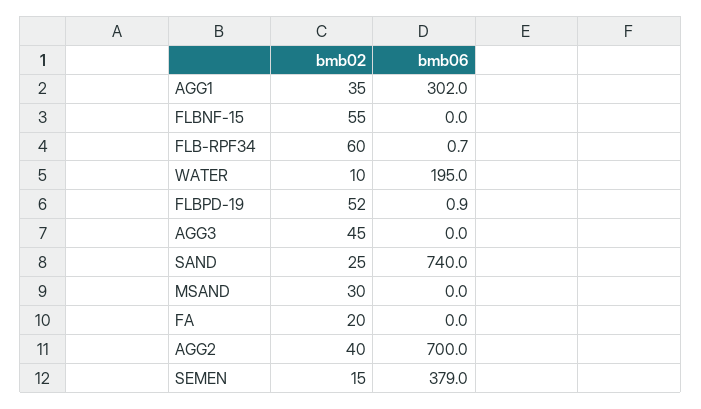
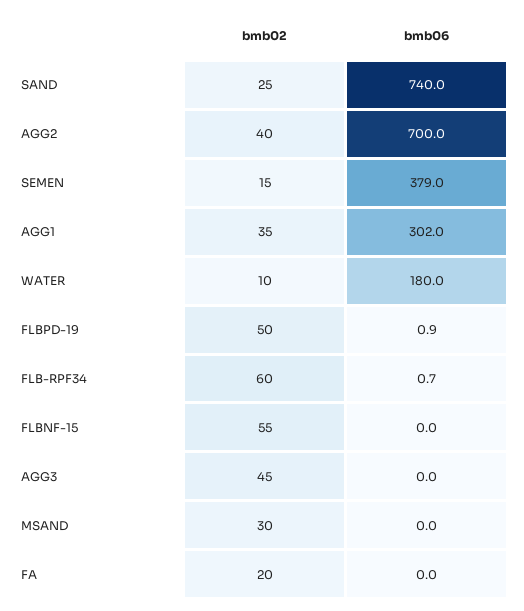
  {
    "bmb02": {
      "AGG1": 35,
      "FLBNF-15": 55,
      "FLB-RPF34": 60,
      "WATER": 10,
-     "FLBPD-19": 52,
+     "FLBPD-19": 50,
      "AGG3": 45,
      "SAND": 25,
      "MSAND": 30,
      "FA": 20,
      "AGG2": 40,
      "SEMEN": 15
    },
    "bmb06": {
      "AGG1": 302,
      "FLBNF-15": 0,
      "FLB-RPF34": 0.7,
-     "WATER": 195,
+     "WATER": 180,
      "FLBPD-19": 0.9,
      "AGG3": 0,
      "SAND": 740,
      "MSAND": 0,
      "FA": 0,
      "AGG2": 700,
      "SEMEN": 379
    }
  }

